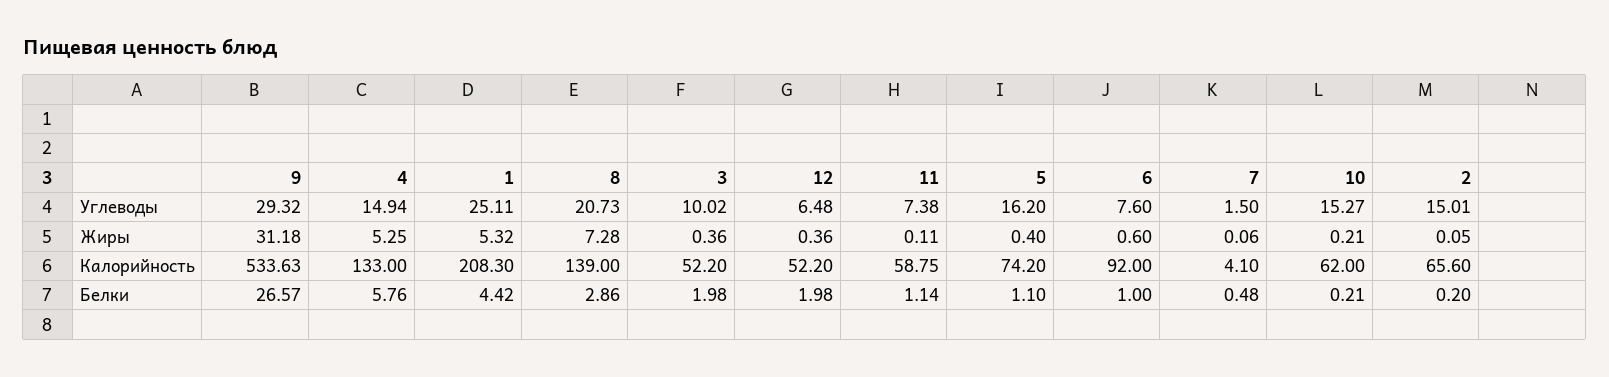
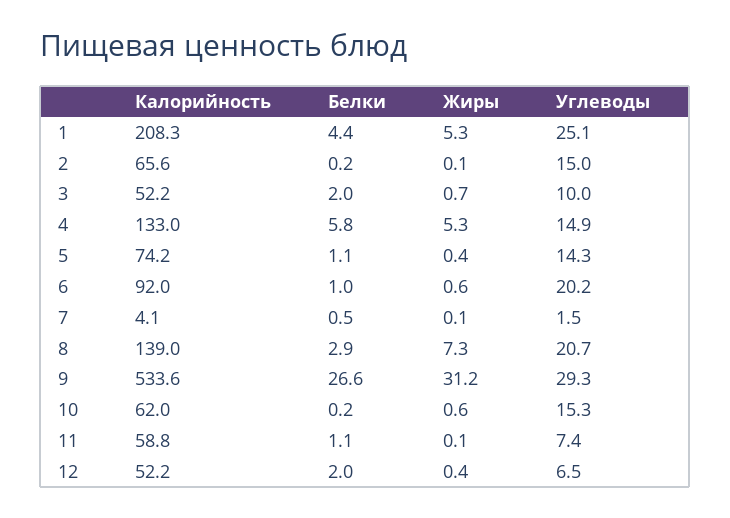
  {
    "9": {
      "Углеводы": 29.32,
      "Жиры": 31.18,
      "Калорийность": 533.63,
      "Белки": 26.57
    },
    "4": {
      "Углеводы": 14.94,
      "Жиры": 5.25,
      "Калорийность": 133,
      "Белки": 5.76
    },
    "1": {
      "Углеводы": 25.11,
      "Жиры": 5.32,
      "Калорийность": 208.3,
      "Белки": 4.42
    },
    "8": {
      "Углеводы": 20.73,
      "Жиры": 7.28,
      "Калорийность": 139,
      "Белки": 2.86
    },
    "3": {
      "Углеводы": 10.02,
-     "Жиры": 0.36,
+     "Жиры": 0.7,
      "Калорийность": 52.2,
      "Белки": 1.98
    },
    "12": {
      "Углеводы": 6.48,
      "Жиры": 0.36,
      "Калорийность": 52.2,
      "Белки": 1.98
    },
    "11": {
      "Углеводы": 7.38,
      "Жиры": 0.11,
      "Калорийность": 58.75,
      "Белки": 1.14
    },
    "5": {
-     "Углеводы": 16.2,
+     "Углеводы": 14.3,
      "Жиры": 0.4,
      "Калорийность": 74.2,
      "Белки": 1.1
    },
    "6": {
-     "Углеводы": 7.6,
+     "Углеводы": 20.2,
      "Жиры": 0.6,
      "Калорийность": 92,
      "Белки": 1
    },
    "7": {
      "Углеводы": 1.5,
      "Жиры": 0.06,
      "Калорийность": 4.1,
      "Белки": 0.48
    },
    "10": {
      "Углеводы": 15.27,
-     "Жиры": 0.21,
+     "Жиры": 0.6,
      "Калорийность": 62,
      "Белки": 0.21
    },
    "2": {
      "Углеводы": 15.01,
      "Жиры": 0.05,
      "Калорийность": 65.6,
      "Белки": 0.2
    }
  }

